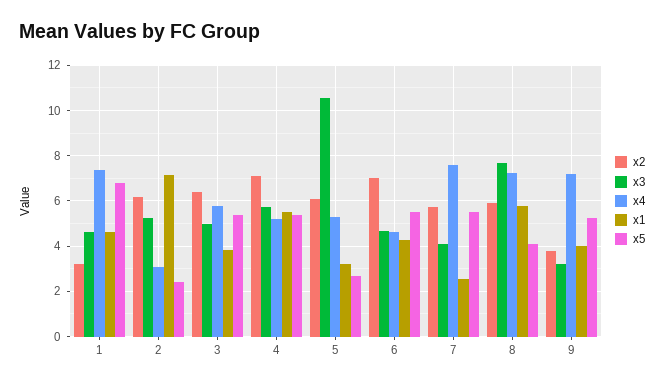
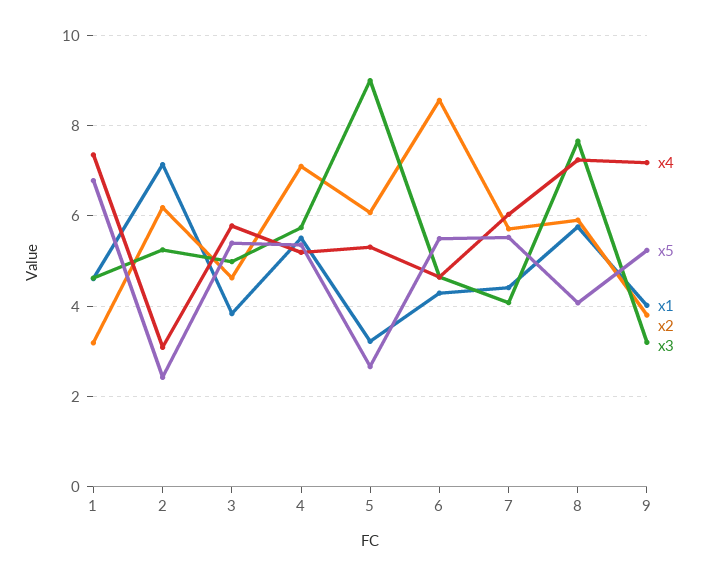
  {
    "x2": {
      "1": 3.2,
      "2": 6.2,
-     "3": 6.5,
+     "3": 4.6,
      "4": 7,
      "5": 6,
-     "6": 7,
+     "6": 8.6,
      "7": 5.8,
      "8": 6,
      "9": 3.8
    },
    "x3": {
      "1": 4.6,
      "2": 5.2,
      "3": 5,
      "4": 5.8,
-     "5": 10.5,
+     "5": 9,
      "6": 4.6,
      "7": 4,
      "8": 7.6,
      "9": 3.2
    },
    "x4": {
      "1": 7.4,
      "2": 3,
      "3": 5.8,
      "4": 5.2,
      "5": 5.4,
      "6": 4.6,
-     "7": 7.5,
+     "7": 6,
      "8": 7.2,
      "9": 7.2
    },
    "x1": {
      "1": 4.6,
      "2": 7.2,
      "3": 3.8,
      "4": 5.6,
      "5": 3.2,
      "6": 4.2,
-     "7": 2.5,
+     "7": 4.4,
      "8": 5.8,
      "9": 4
    },
    "x5": {
      "1": 6.8,
      "2": 2.4,
      "3": 5.4,
      "4": 5.4,
      "5": 2.6,
      "6": 5.4,
      "7": 5.6,
      "8": 4,
      "9": 5.2
    }
  }

